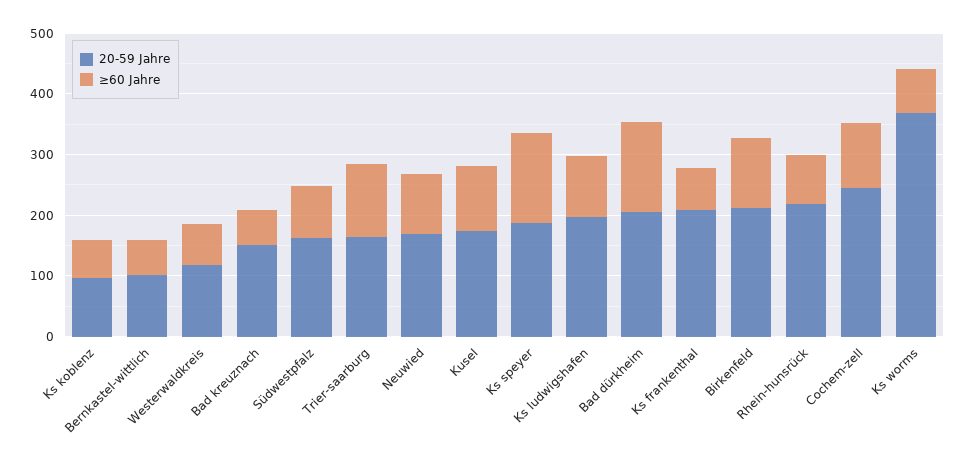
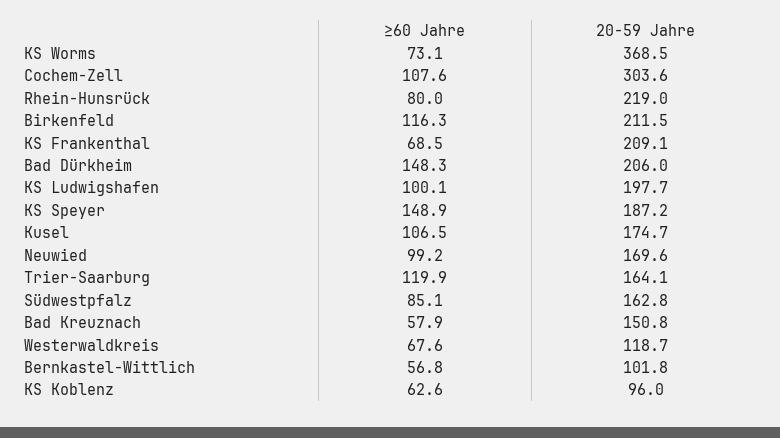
  {
    "20-59 Jahre": {
      "Ks koblenz": 96,
      "Bernkastel-wittlich": 101.8,
      "Westerwaldkreis": 118.7,
      "Bad kreuznach": 150.8,
      "Südwestpfalz": 162.8,
      "Trier-saarburg": 164.1,
      "Neuwied": 169.6,
      "Kusel": 174.7,
      "Ks speyer": 187.2,
      "Ks ludwigshafen": 197.7,
      "Bad dürkheim": 206,
      "Ks frankenthal": 209.1,
      "Birkenfeld": 211.5,
      "Rhein-hunsrück": 219,
-     "Cochem-zell": 240,
+     "Cochem-zell": 303.6,
      "Ks worms": 368.5
    },
    "≥60 Jahre": {
      "Ks koblenz": 62.6,
      "Bernkastel-wittlich": 56.8,
      "Westerwaldkreis": 67.6,
      "Bad kreuznach": 57.9,
      "Südwestpfalz": 85.1,
      "Trier-saarburg": 119.9,
      "Neuwied": 99.2,
      "Kusel": 106.5,
      "Ks speyer": 148.9,
      "Ks ludwigshafen": 100.1,
      "Bad dürkheim": 148.3,
      "Ks frankenthal": 68.5,
      "Birkenfeld": 116.3,
      "Rhein-hunsrück": 80,
      "Cochem-zell": 107.6,
      "Ks worms": 73.1
    }
  }

